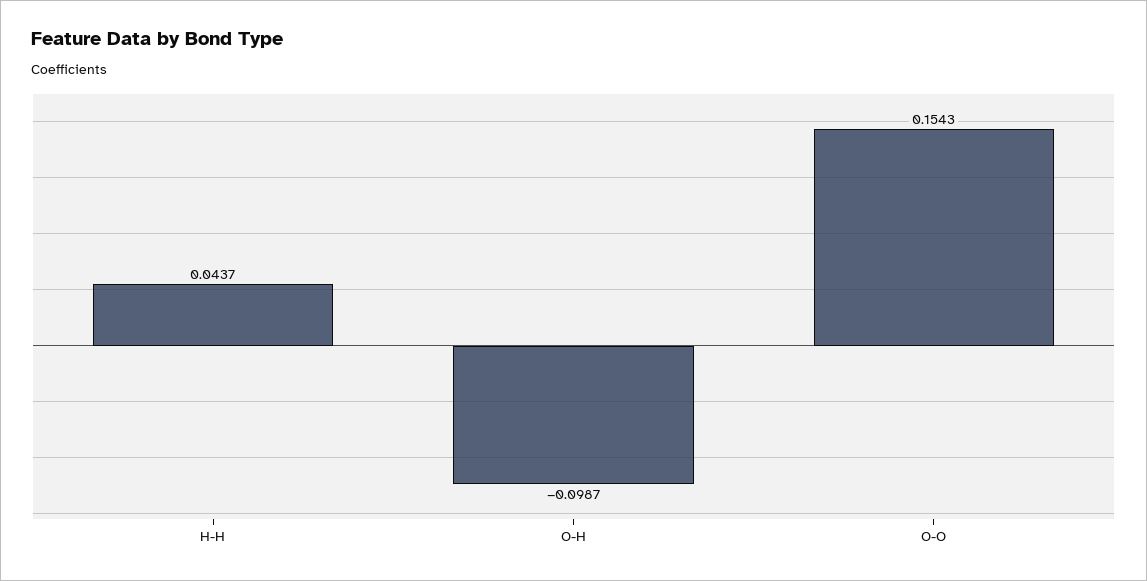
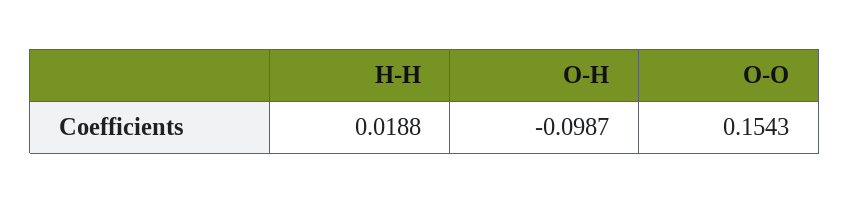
  {
-   "H-H": 0.0437,
+   "H-H": 0.0188,
    "O-H": -0.0987,
    "O-O": 0.1543
  }

